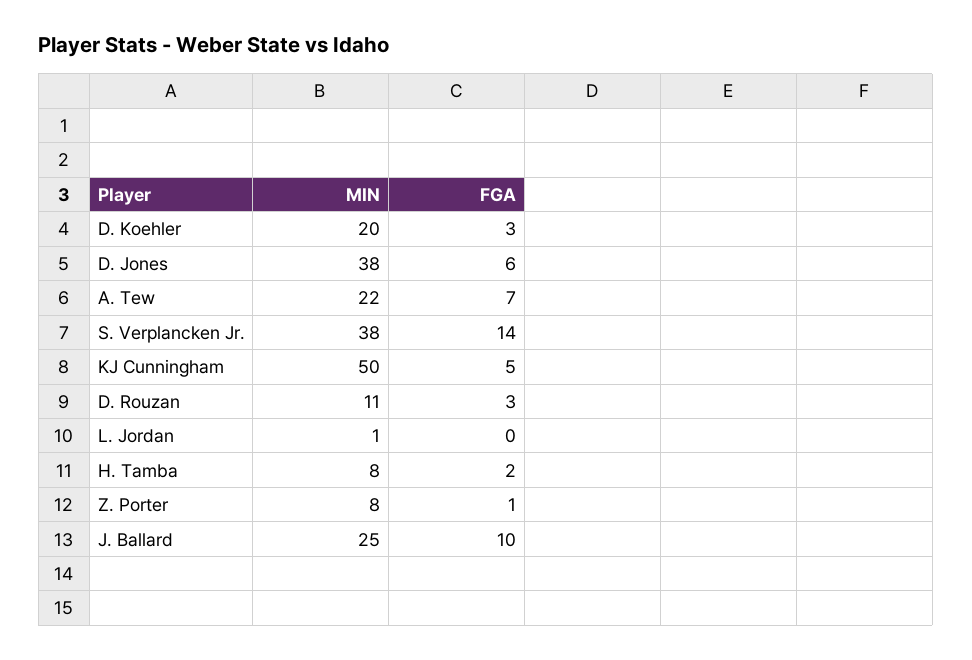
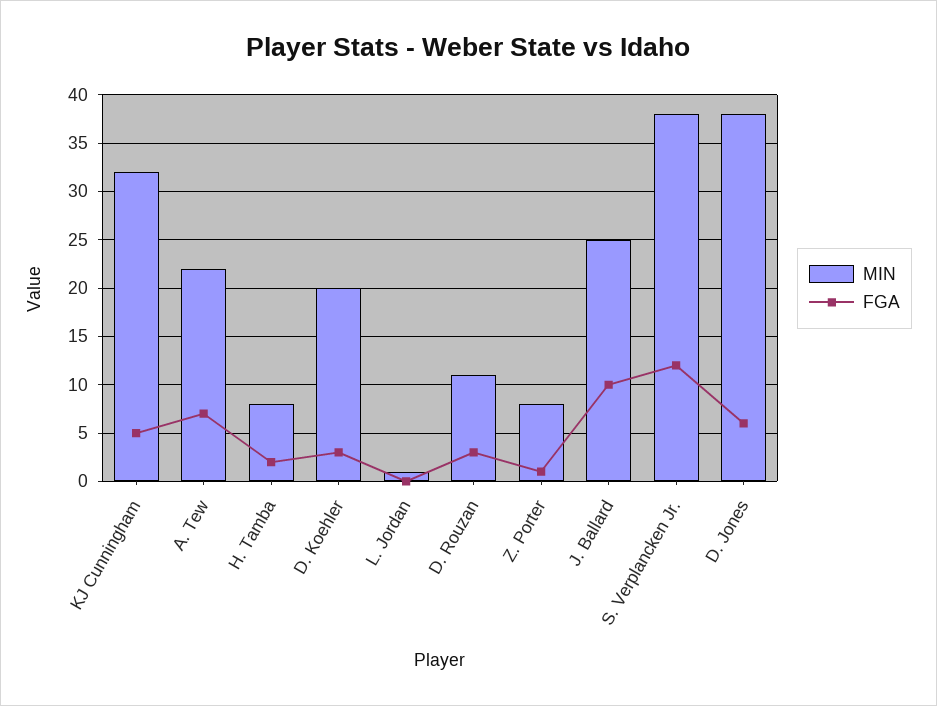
  {
    "MIN": {
      "D. Koehler": 20,
      "D. Jones": 38,
      "A. Tew": 22,
      "S. Verplancken Jr.": 38,
-     "KJ Cunningham": 50,
+     "KJ Cunningham": 32,
      "D. Rouzan": 11,
      "L. Jordan": 1,
      "H. Tamba": 8,
      "Z. Porter": 8,
      "J. Ballard": 25
    },
    "FGA": {
      "D. Koehler": 3,
      "D. Jones": 6,
      "A. Tew": 7,
-     "S. Verplancken Jr.": 14,
+     "S. Verplancken Jr.": 12,
      "KJ Cunningham": 5,
      "D. Rouzan": 3,
      "L. Jordan": 0,
      "H. Tamba": 2,
      "Z. Porter": 1,
      "J. Ballard": 10
    }
  }

